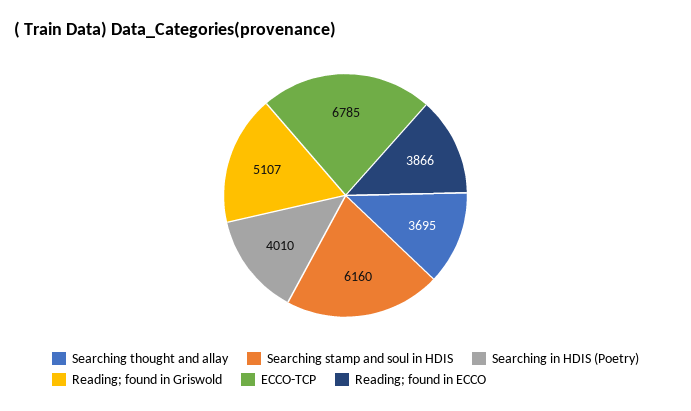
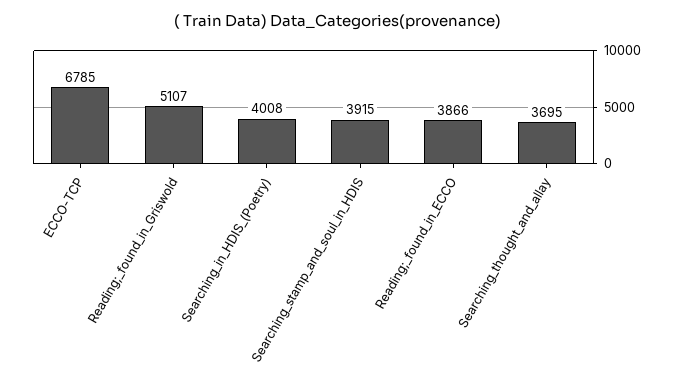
  {
    "Searching thought and allay": 3695,
-   "Searching stamp and soul in HDIS": 6160,
+   "Searching stamp and soul in HDIS": 3915,
-   "Searching in HDIS (Poetry)": 4010,
+   "Searching in HDIS (Poetry)": 4008,
    "Reading; found in Griswold": 5107,
    "ECCO-TCP": 6785,
    "Reading; found in ECCO": 3866
  }

